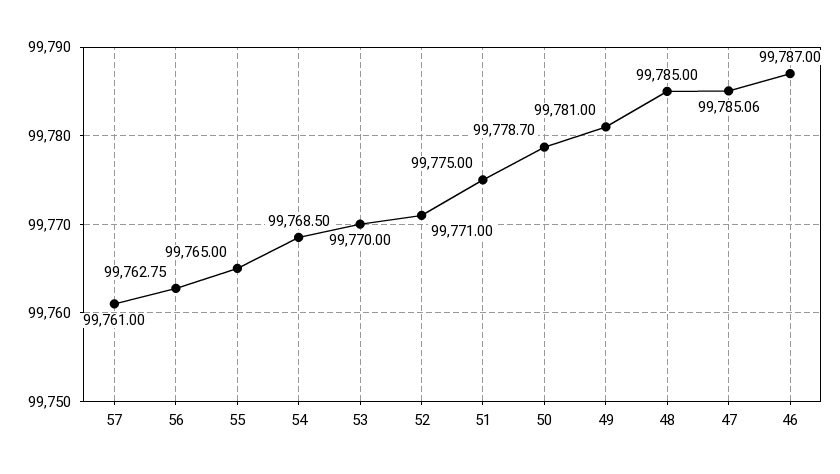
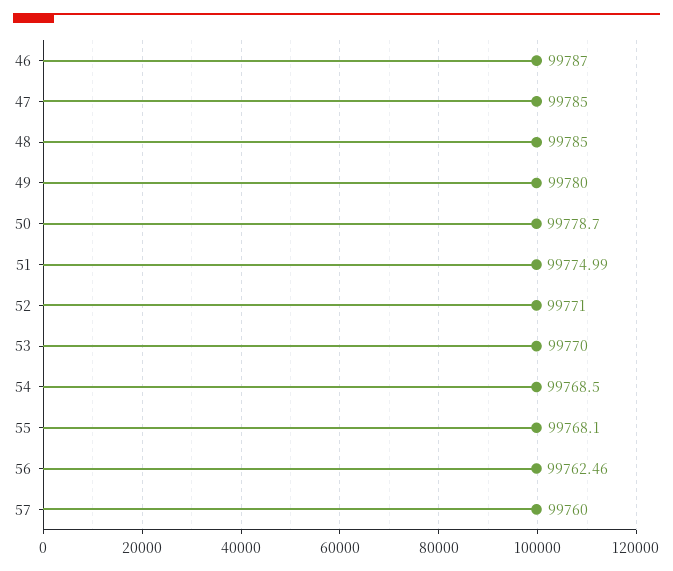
  {
-   "57": 99761,
+   "57": 99760,
-   "56": 99762.75,
+   "56": 99762.46,
-   "55": 99765,
+   "55": 99768.1,
    "54": 99768.5,
    "53": 99770,
    "52": 99771,
-   "51": 99775,
+   "51": 99774.99,
    "50": 99778.7,
-   "49": 99781,
+   "49": 99780,
    "48": 99785,
-   "47": 99785.06,
+   "47": 99785,
    "46": 99787
  }

